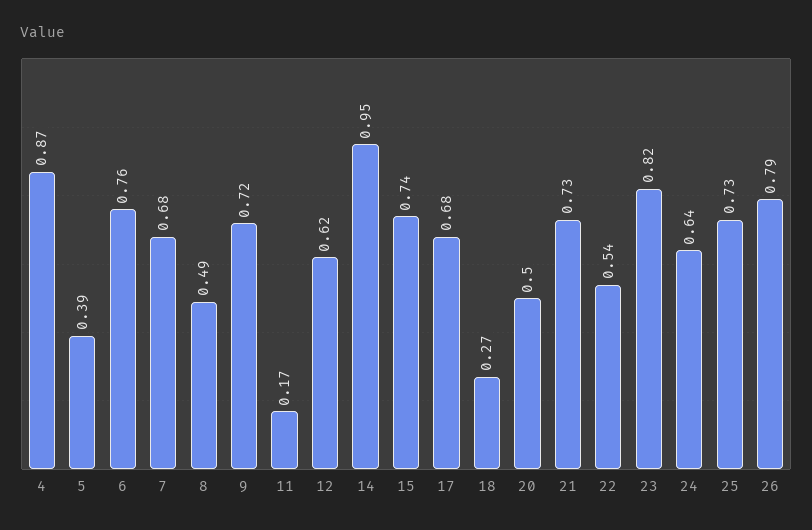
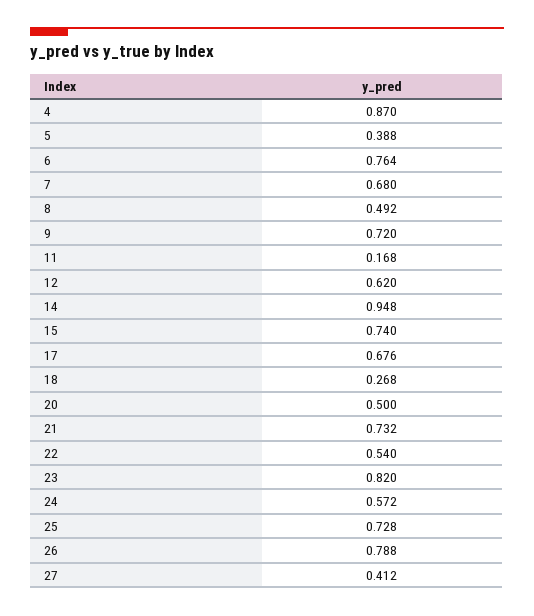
  {
    "4": 0.87,
    "5": 0.388,
    "6": 0.764,
    "7": 0.68,
    "8": 0.492,
    "9": 0.72,
    "11": 0.168,
    "12": 0.62,
    "14": 0.948,
    "15": 0.74,
    "17": 0.676,
    "18": 0.268,
    "20": 0.5,
    "21": 0.732,
    "22": 0.54,
    "23": 0.82,
-   "24": 0.64,
+   "24": 0.572,
    "25": 0.728,
-   "26": 0.788
+   "26": 0.788,
+   "27": 0.412
  }

